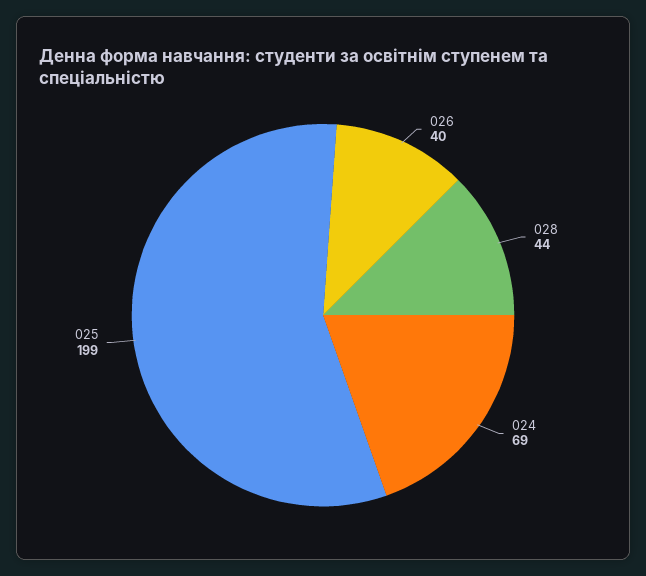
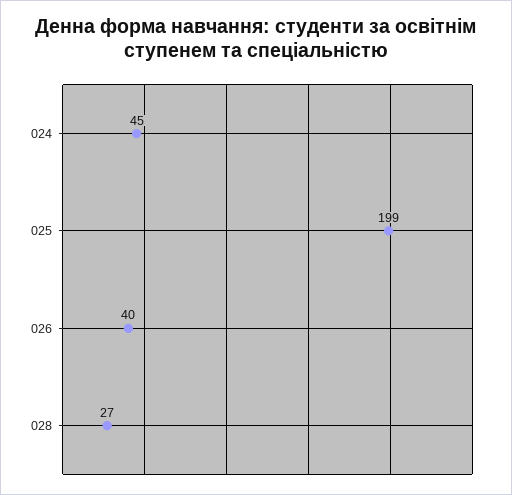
  {
    "026": 40,
-   "028": 44,
+   "028": 27,
-   "024": 69,
+   "024": 45,
    "025": 199
  }

